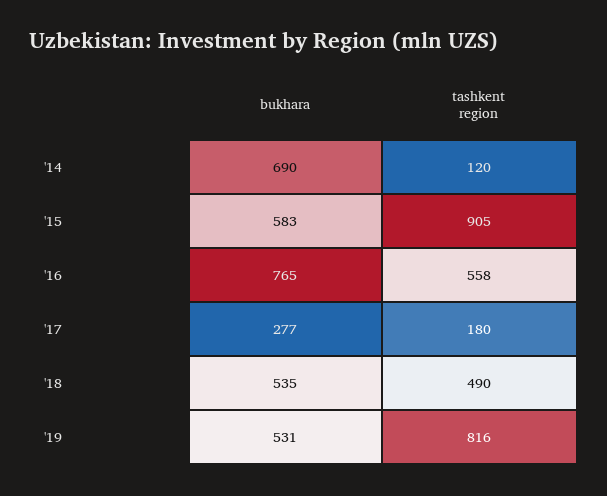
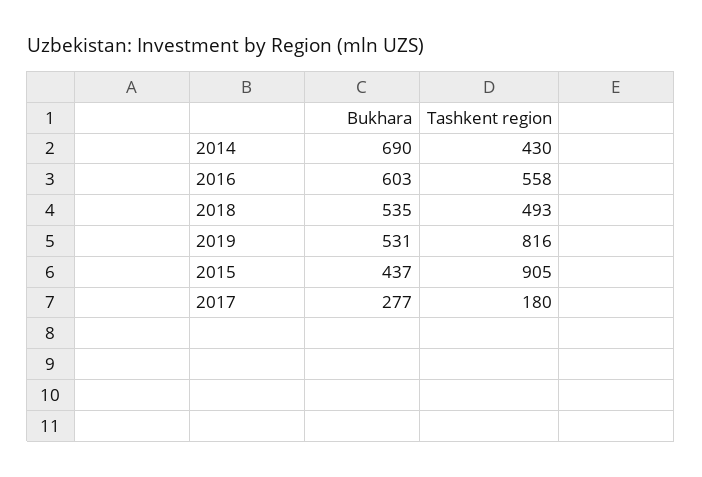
  {
    "bukhara": {
      "'14": 690,
-     "'15": 583,
+     "'15": 437,
-     "'16": 765,
+     "'16": 603,
      "'17": 277,
      "'18": 535,
      "'19": 531
    },
    "tashkent region": {
-     "'14": 120,
+     "'14": 430,
      "'15": 905,
      "'16": 558,
      "'17": 180,
-     "'18": 490,
+     "'18": 493,
      "'19": 816
    }
  }

